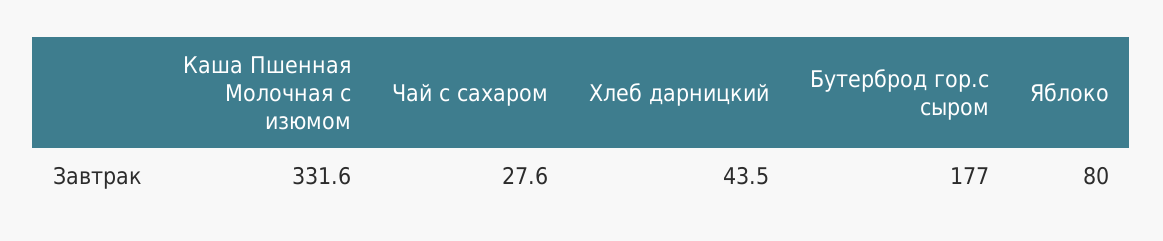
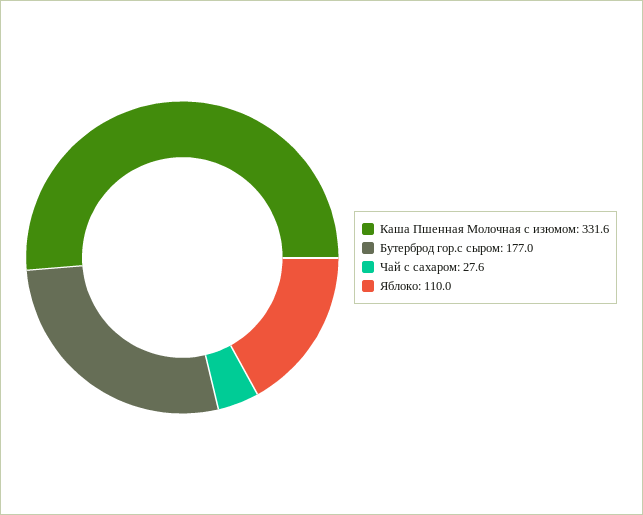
  {
    "Каша Пшенная Молочная с изюмом": 331.6,
    "Чай с сахаром": 27.6,
-   "Хлеб дарницкий": 43.5,
    "Бутерброд гор.с сыром": 177,
-   "Яблоко": 80
+   "Яблоко": 110
  }

